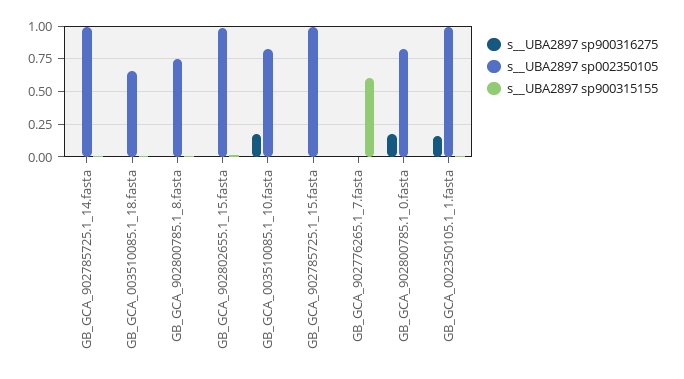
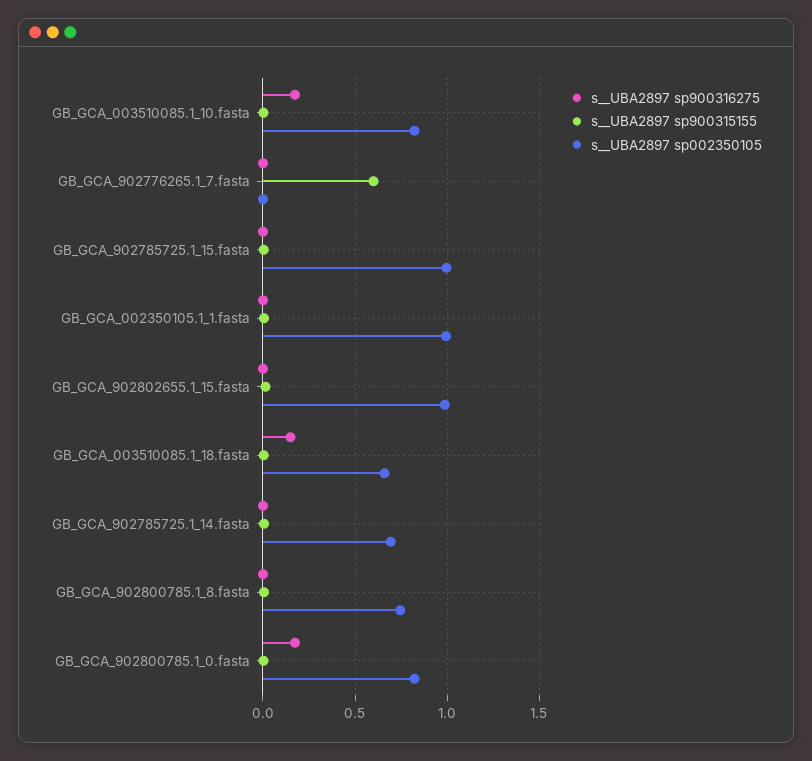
  {
    "s__UBA2897 sp900316275": {
      "GB_GCA_902785725.1_14.fasta": 0,
-     "GB_GCA_003510085.1_18.fasta": 0,
+     "GB_GCA_003510085.1_18.fasta": 0.15,
      "GB_GCA_902800785.1_8.fasta": 0,
      "GB_GCA_902802655.1_15.fasta": 0,
      "GB_GCA_003510085.1_10.fasta": 0.15,
      "GB_GCA_902785725.1_15.fasta": 0,
      "GB_GCA_902776265.1_7.fasta": 0,
      "GB_GCA_902800785.1_0.fasta": 0.15,
-     "GB_GCA_002350105.1_1.fasta": 0.15
+     "GB_GCA_002350105.1_1.fasta": 0
    },
    "s__UBA2897 sp002350105": {
-     "GB_GCA_902785725.1_14.fasta": 1,
+     "GB_GCA_902785725.1_14.fasta": 0.7,
      "GB_GCA_003510085.1_18.fasta": 0.65,
      "GB_GCA_902800785.1_8.fasta": 0.75,
      "GB_GCA_902802655.1_15.fasta": 1,
      "GB_GCA_003510085.1_10.fasta": 0.8,
      "GB_GCA_902785725.1_15.fasta": 1,
      "GB_GCA_902776265.1_7.fasta": 0,
      "GB_GCA_902800785.1_0.fasta": 0.8,
      "GB_GCA_002350105.1_1.fasta": 1
    },
    "s__UBA2897 sp900315155": {
      "GB_GCA_902785725.1_14.fasta": 0,
      "GB_GCA_003510085.1_18.fasta": 0,
      "GB_GCA_902800785.1_8.fasta": 0,
      "GB_GCA_902802655.1_15.fasta": 0,
      "GB_GCA_003510085.1_10.fasta": 0,
      "GB_GCA_902785725.1_15.fasta": 0,
      "GB_GCA_902776265.1_7.fasta": 0.6,
      "GB_GCA_902800785.1_0.fasta": 0,
      "GB_GCA_002350105.1_1.fasta": 0
    }
  }

